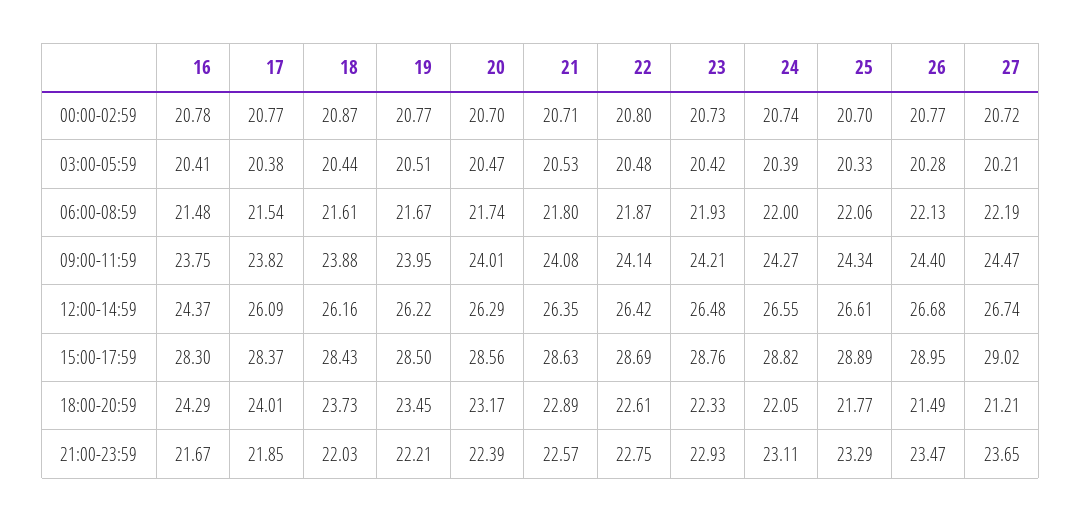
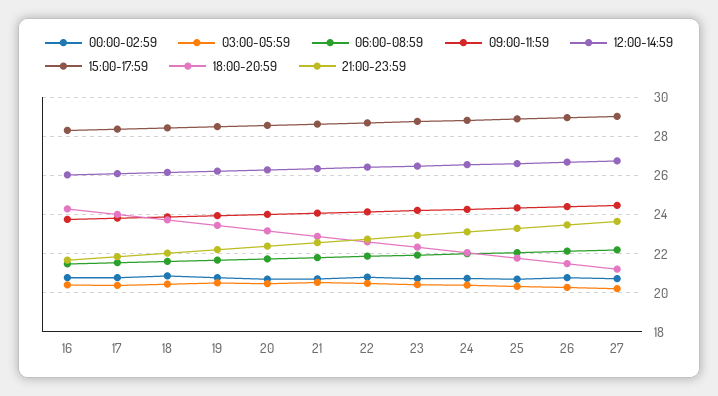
  {
    "00:00-02:59": {
      "16": 20.78,
      "17": 20.77,
      "18": 20.87,
      "19": 20.77,
      "20": 20.7,
      "21": 20.71,
      "22": 20.8,
      "23": 20.73,
      "24": 20.74,
      "25": 20.7,
      "26": 20.77,
      "27": 20.72
    },
    "03:00-05:59": {
      "16": 20.41,
      "17": 20.38,
      "18": 20.44,
      "19": 20.51,
      "20": 20.47,
      "21": 20.53,
      "22": 20.48,
      "23": 20.42,
      "24": 20.39,
      "25": 20.33,
      "26": 20.28,
      "27": 20.21
    },
    "06:00-08:59": {
      "16": 21.48,
      "17": 21.54,
      "18": 21.61,
      "19": 21.67,
      "20": 21.74,
      "21": 21.8,
      "22": 21.87,
      "23": 21.93,
      "24": 22,
      "25": 22.06,
      "26": 22.13,
      "27": 22.19
    },
    "09:00-11:59": {
      "16": 23.75,
      "17": 23.82,
      "18": 23.88,
      "19": 23.95,
      "20": 24.01,
      "21": 24.08,
      "22": 24.14,
      "23": 24.21,
      "24": 24.27,
      "25": 24.34,
      "26": 24.4,
      "27": 24.47
    },
    "12:00-14:59": {
-     "16": 24.37,
+     "16": 26,
      "17": 26.09,
      "18": 26.16,
      "19": 26.22,
      "20": 26.29,
      "21": 26.35,
      "22": 26.42,
      "23": 26.48,
      "24": 26.55,
      "25": 26.61,
      "26": 26.68,
      "27": 26.74
    },
    "15:00-17:59": {
      "16": 28.3,
      "17": 28.37,
      "18": 28.43,
      "19": 28.5,
      "20": 28.56,
      "21": 28.63,
      "22": 28.69,
      "23": 28.76,
      "24": 28.82,
      "25": 28.89,
      "26": 28.95,
      "27": 29.02
    },
    "18:00-20:59": {
      "16": 24.29,
      "17": 24.01,
      "18": 23.73,
      "19": 23.45,
      "20": 23.17,
      "21": 22.89,
      "22": 22.61,
      "23": 22.33,
      "24": 22.05,
      "25": 21.77,
      "26": 21.49,
      "27": 21.21
    },
    "21:00-23:59": {
      "16": 21.67,
      "17": 21.85,
      "18": 22.03,
      "19": 22.21,
      "20": 22.39,
      "21": 22.57,
      "22": 22.75,
      "23": 22.93,
      "24": 23.11,
      "25": 23.29,
      "26": 23.47,
      "27": 23.65
    }
  }

